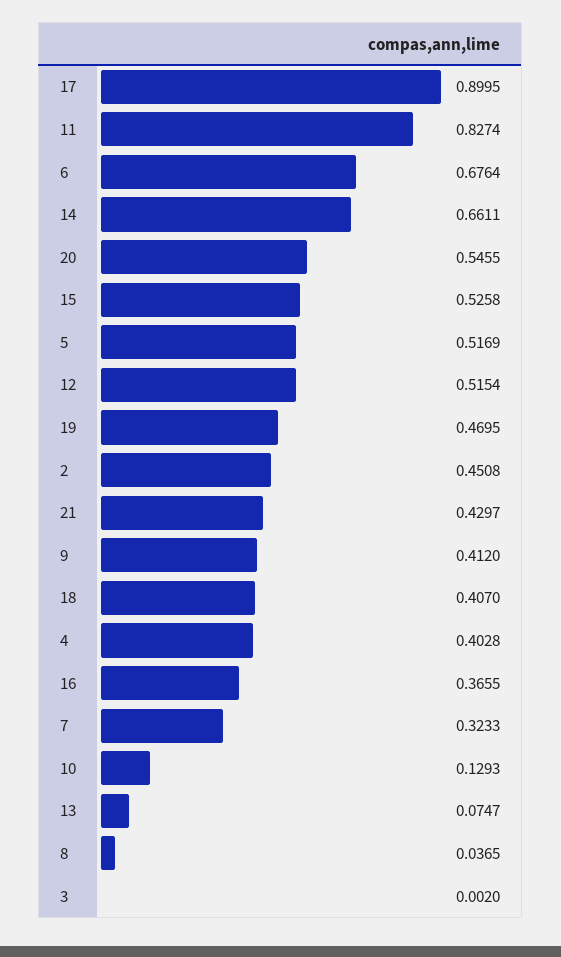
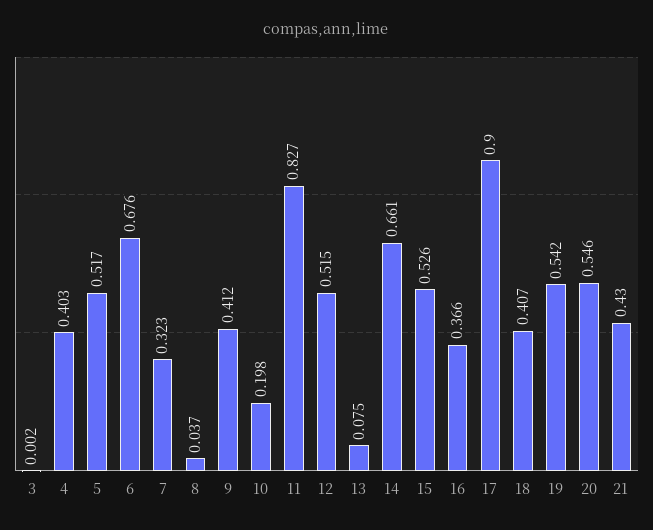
  {
    "17": 0.8995,
    "11": 0.8274,
    "6": 0.6764,
    "14": 0.6611,
    "20": 0.5455,
    "15": 0.5258,
    "5": 0.5169,
    "12": 0.5154,
-   "19": 0.4695,
+   "19": 0.542,
-   "2": 0.4508,
    "21": 0.4297,
    "9": 0.412,
    "18": 0.407,
    "4": 0.4028,
    "16": 0.3655,
    "7": 0.3233,
-   "10": 0.1293,
+   "10": 0.198,
    "13": 0.0747,
    "8": 0.0365,
    "3": 0.002
  }

